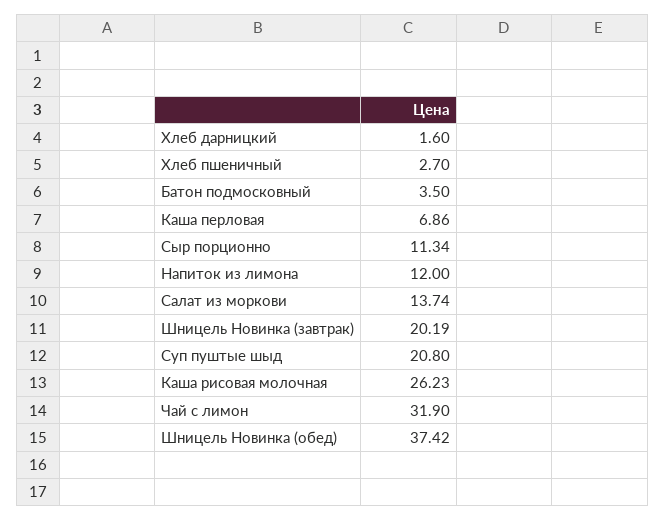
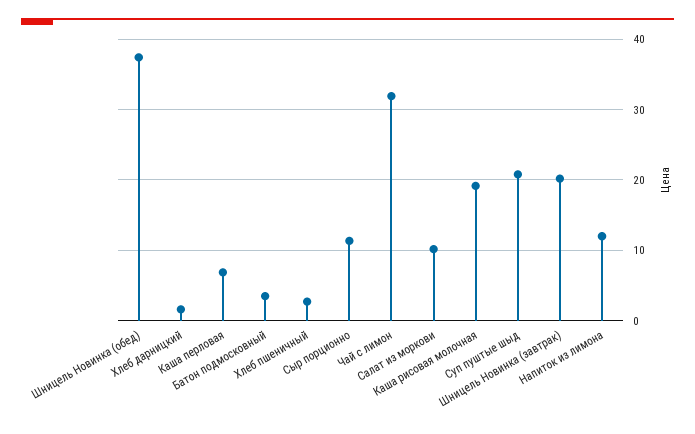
  {
    "Хлеб дарницкий": 1.6,
    "Хлеб пшеничный": 2.7,
    "Батон подмосковный": 3.5,
    "Каша перловая": 6.86,
    "Сыр порционно": 11.34,
    "Напиток из лимона": 12,
-   "Салат из моркови": 13.74,
+   "Салат из моркови": 10,
    "Шницель Новинка (завтрак)": 20.19,
    "Суп пуштые шыд": 20.8,
-   "Каша рисовая молочная": 26.23,
+   "Каша рисовая молочная": 19,
    "Чай с лимон": 31.9,
    "Шницель Новинка (обед)": 37.42
  }

